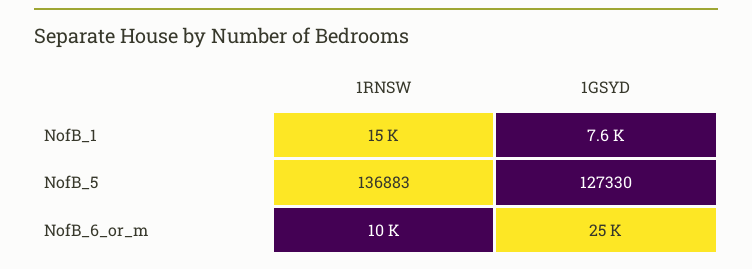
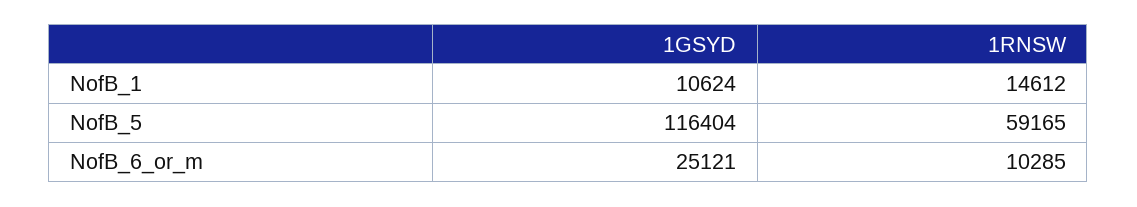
  {
    "1RNSW": {
      "NofB_1": 14612,
-     "NofB_5": 136883,
+     "NofB_5": 59165,
      "NofB_6_or_m": 10285
    },
    "1GSYD": {
-     "NofB_1": 7600,
+     "NofB_1": 10624,
-     "NofB_5": 127330,
+     "NofB_5": 116404,
      "NofB_6_or_m": 25121
    }
  }

